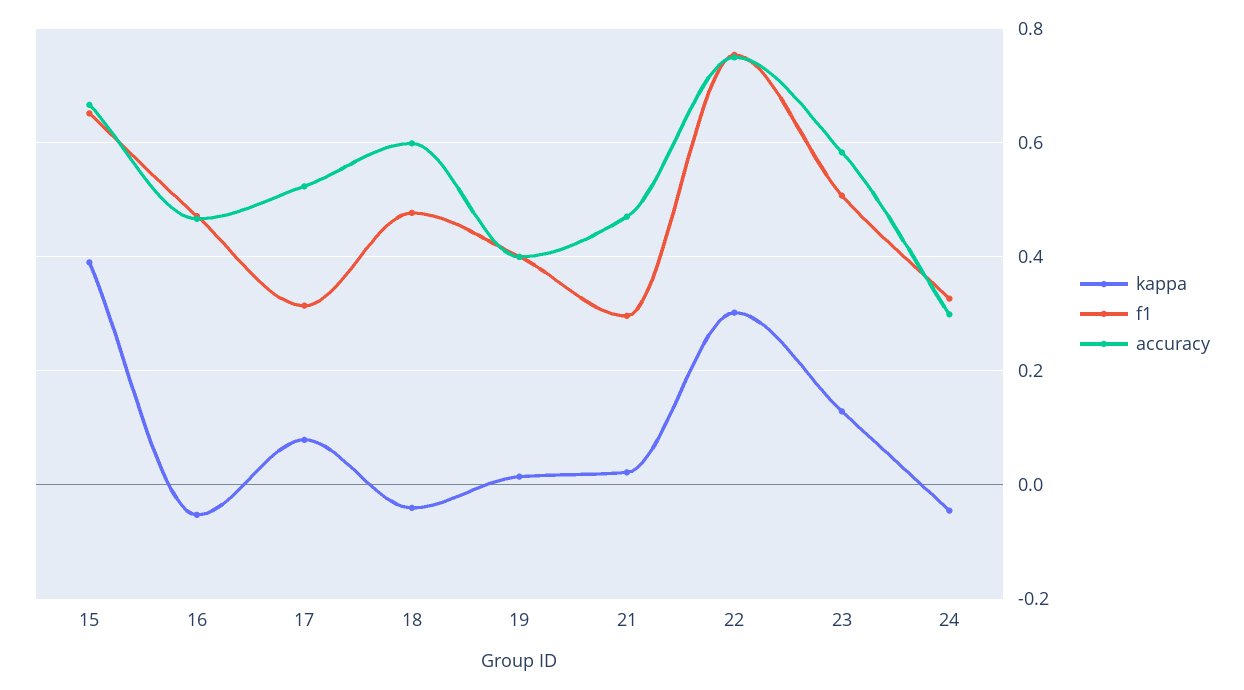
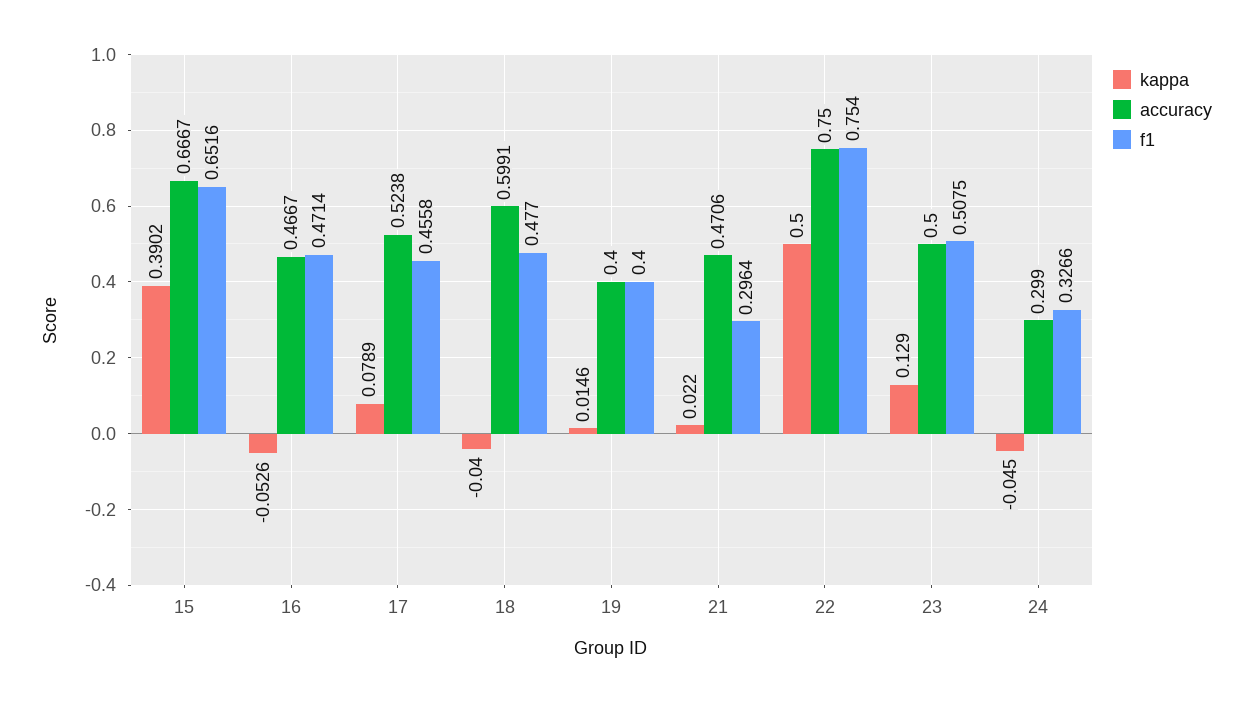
  {
    "kappa": {
      "15": 0.3902,
      "16": -0.0526,
      "17": 0.0789,
      "18": -0.04,
      "19": 0.0146,
      "21": 0.022,
-     "22": 0.3,
+     "22": 0.5,
      "23": 0.129,
      "24": -0.045
    },
    "f1": {
      "15": 0.6516,
      "16": 0.4714,
-     "17": 0.32,
+     "17": 0.4558,
      "18": 0.477,
      "19": 0.4,
      "21": 0.2964,
      "22": 0.754,
      "23": 0.5075,
      "24": 0.3266
    },
    "accuracy": {
      "15": 0.6667,
      "16": 0.4667,
      "17": 0.5238,
      "18": 0.5991,
      "19": 0.4,
      "21": 0.4706,
      "22": 0.75,
-     "23": 0.58,
+     "23": 0.5,
      "24": 0.299
    }
  }

